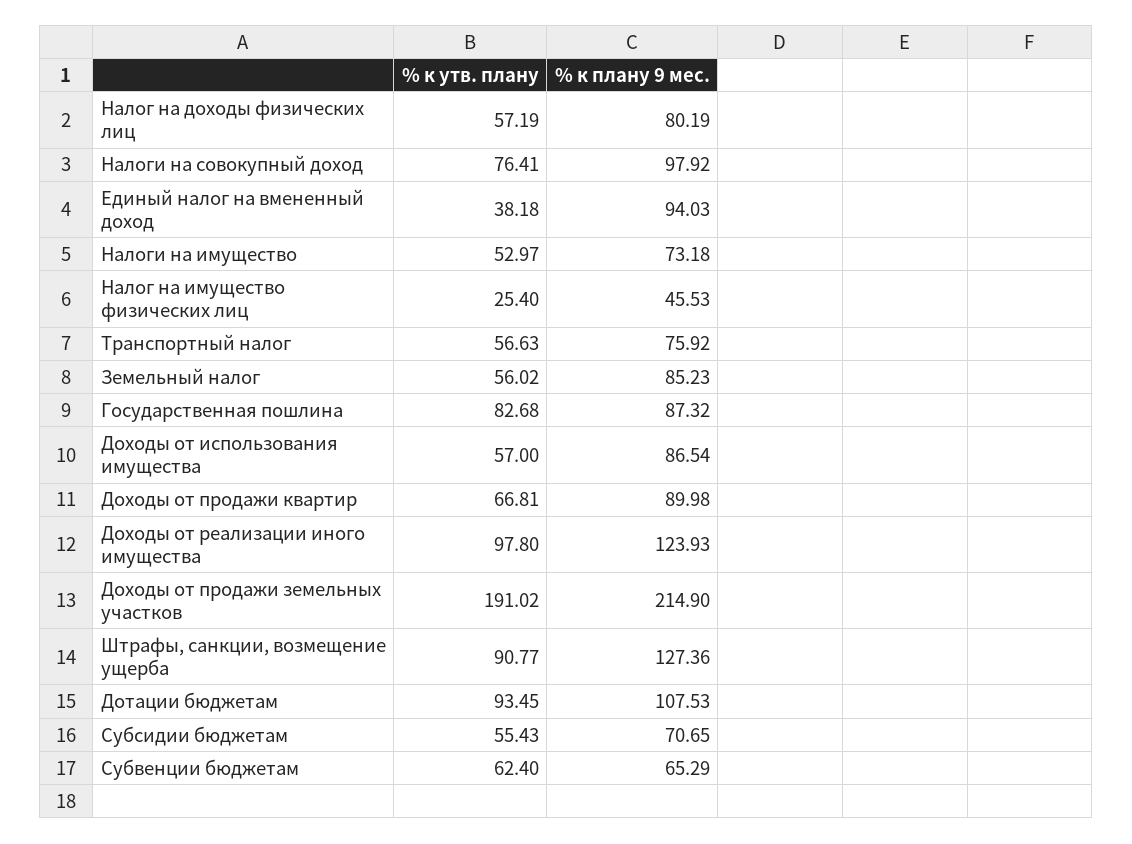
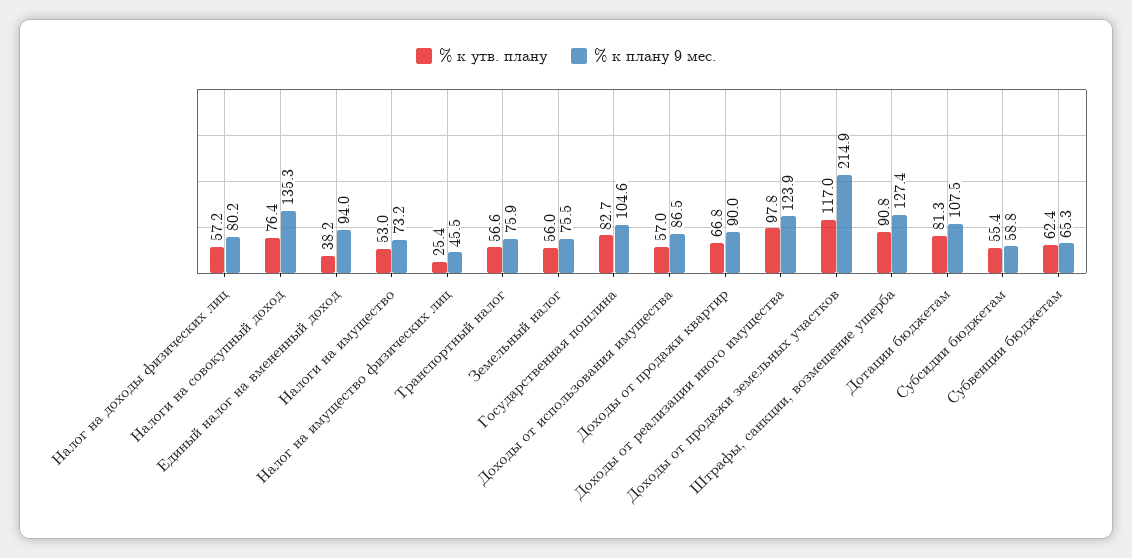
  {
    "% к утв. плану": {
      "Налог на доходы физических лиц": 57.19,
      "Налоги на совокупный доход": 76.41,
      "Единый налог на вмененный доход": 38.18,
      "Налоги на имущество": 52.97,
      "Налог на имущество физических лиц": 25.4,
      "Транспортный налог": 56.63,
      "Земельный налог": 56.02,
      "Государственная пошлина": 82.68,
      "Доходы от использования имущества": 57,
      "Доходы от продажи квартир": 66.81,
      "Доходы от реализации иного имущества": 97.8,
-     "Доходы от продажи земельных участков": 191.02,
+     "Доходы от продажи земельных участков": 117,
      "Штрафы, санкции, возмещение ущерба": 90.77,
-     "Дотации бюджетам": 93.45,
+     "Дотации бюджетам": 81.3,
      "Субсидии бюджетам": 55.43,
      "Субвенции бюджетам": 62.4
    },
    "% к плану 9 мес.": {
      "Налог на доходы физических лиц": 80.19,
-     "Налоги на совокупный доход": 97.92,
+     "Налоги на совокупный доход": 135.3,
      "Единый налог на вмененный доход": 94.03,
      "Налоги на имущество": 73.18,
      "Налог на имущество физических лиц": 45.53,
      "Транспортный налог": 75.92,
-     "Земельный налог": 85.23,
+     "Земельный налог": 75.5,
-     "Государственная пошлина": 87.32,
+     "Государственная пошлина": 104.6,
      "Доходы от использования имущества": 86.54,
      "Доходы от продажи квартир": 89.98,
      "Доходы от реализации иного имущества": 123.93,
      "Доходы от продажи земельных участков": 214.9,
      "Штрафы, санкции, возмещение ущерба": 127.36,
      "Дотации бюджетам": 107.53,
-     "Субсидии бюджетам": 70.65,
+     "Субсидии бюджетам": 58.8,
      "Субвенции бюджетам": 65.29
    }
  }

